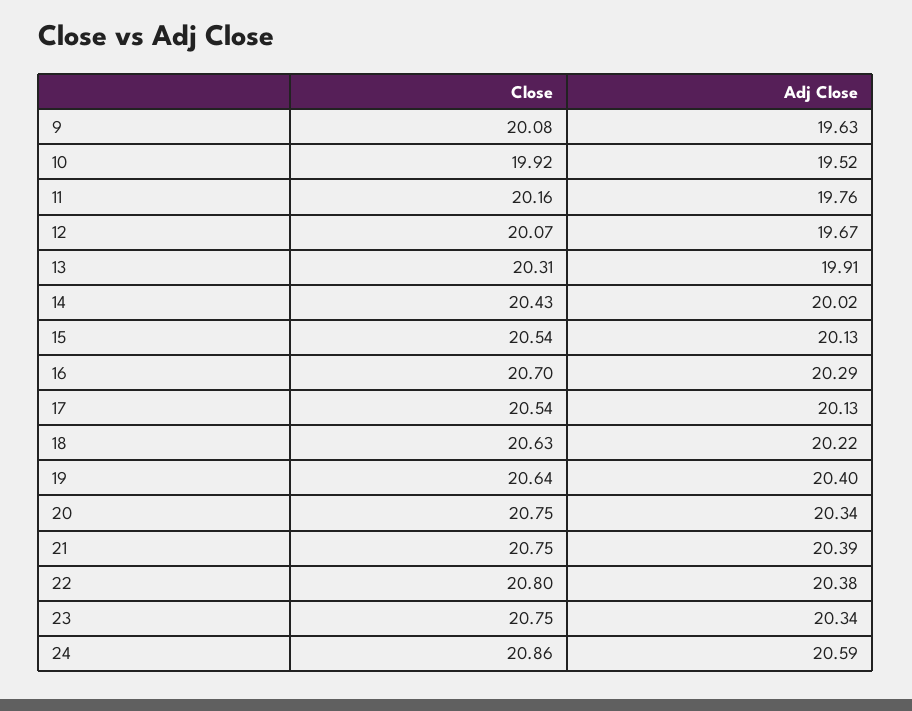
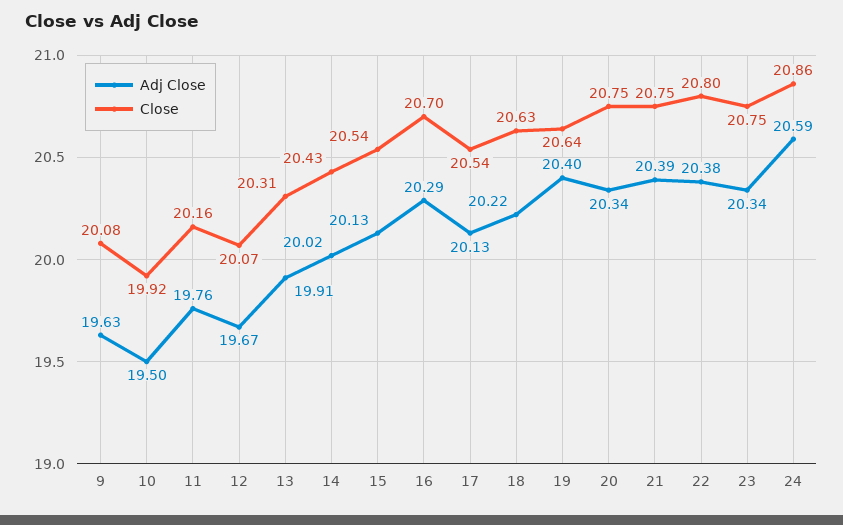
  {
    "Close": {
      "9": 20.08,
      "10": 19.92,
      "11": 20.16,
      "12": 20.07,
      "13": 20.31,
      "14": 20.43,
      "15": 20.54,
      "16": 20.7,
      "17": 20.54,
      "18": 20.63,
      "19": 20.64,
      "20": 20.75,
      "21": 20.75,
      "22": 20.8,
      "23": 20.75,
      "24": 20.86
    },
    "Adj Close": {
      "9": 19.63,
-     "10": 19.52,
+     "10": 19.5,
      "11": 19.76,
      "12": 19.67,
      "13": 19.91,
      "14": 20.02,
      "15": 20.13,
      "16": 20.29,
      "17": 20.13,
      "18": 20.22,
      "19": 20.4,
      "20": 20.34,
      "21": 20.39,
      "22": 20.38,
      "23": 20.34,
      "24": 20.59
    }
  }

